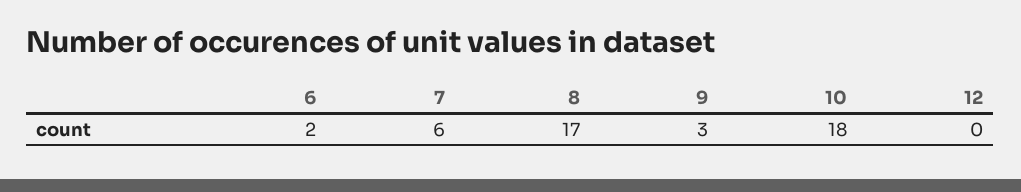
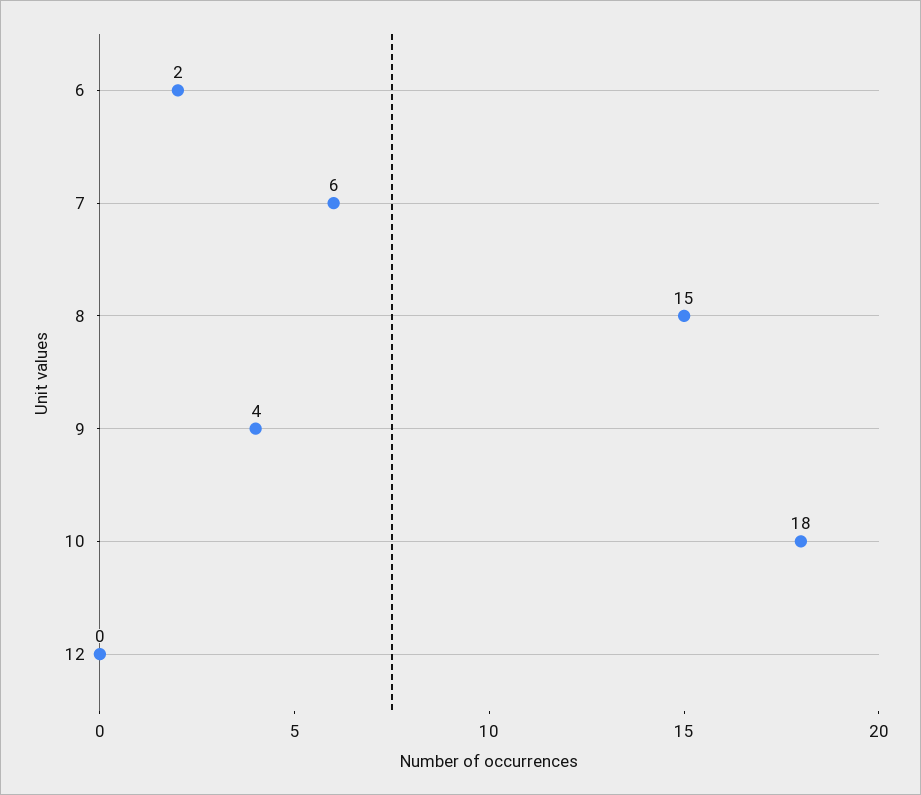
  {
    "6": 2,
    "7": 6,
-   "8": 17,
+   "8": 15,
-   "9": 3,
+   "9": 4,
    "10": 18,
    "12": 0
  }

